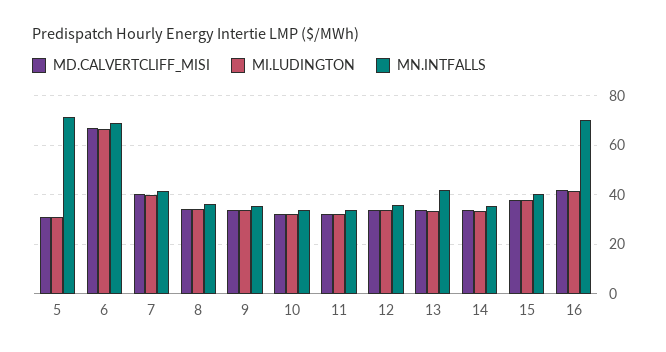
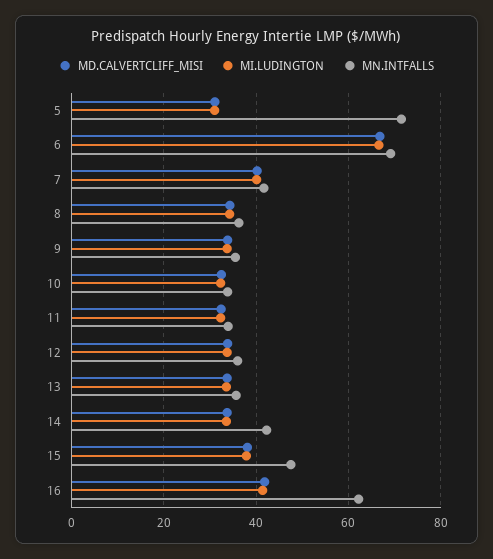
  {
    "MD.CALVERTCLIFF_MISI": {
      "5": 32,
      "6": 66,
      "7": 40,
      "8": 34,
      "9": 34,
      "10": 32,
      "11": 32,
      "12": 34,
      "13": 34,
      "14": 34,
      "15": 38,
      "16": 42
    },
    "MI.LUDINGTON": {
      "5": 32,
      "6": 66,
      "7": 40,
      "8": 34,
      "9": 34,
      "10": 32,
      "11": 32,
      "12": 34,
      "13": 34,
      "14": 34,
      "15": 38,
      "16": 42
    },
    "MN.INTFALLS": {
      "5": 72,
      "6": 70,
      "7": 42,
      "8": 36,
      "9": 36,
      "10": 34,
      "11": 34,
      "12": 36,
-     "13": 42.5,
+     "13": 36,
-     "14": 35,
+     "14": 42,
-     "15": 40,
+     "15": 48,
-     "16": 70
+     "16": 62
    }
  }

